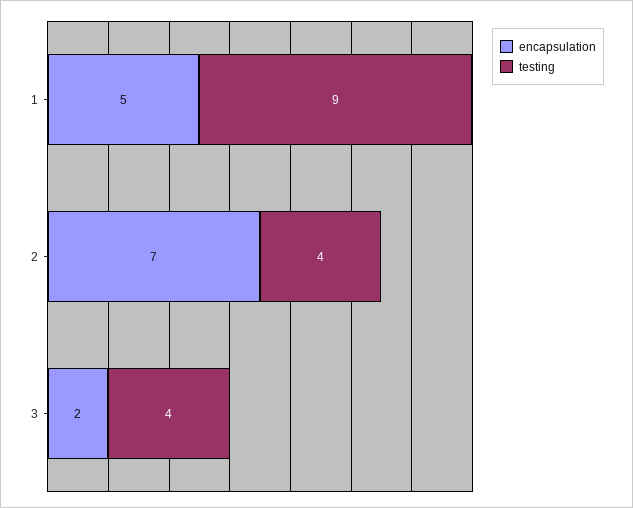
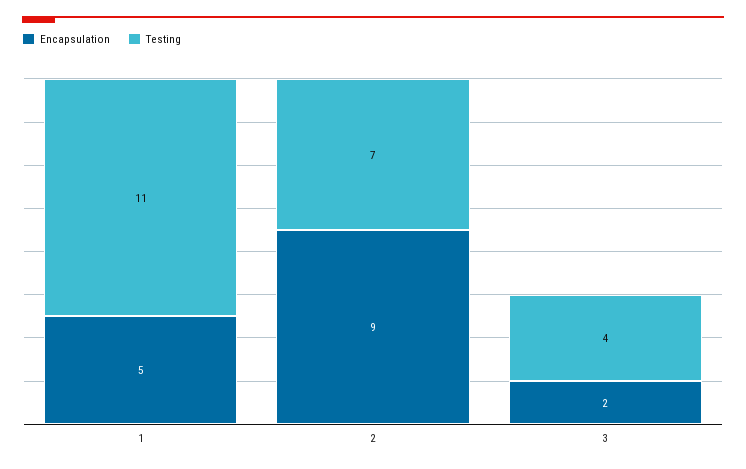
  {
    "encapsulation": {
      "1": 5,
-     "2": 7,
+     "2": 9,
      "3": 2
    },
    "testing": {
-     "1": 9,
+     "1": 11,
-     "2": 4,
+     "2": 7,
      "3": 4
    }
  }

